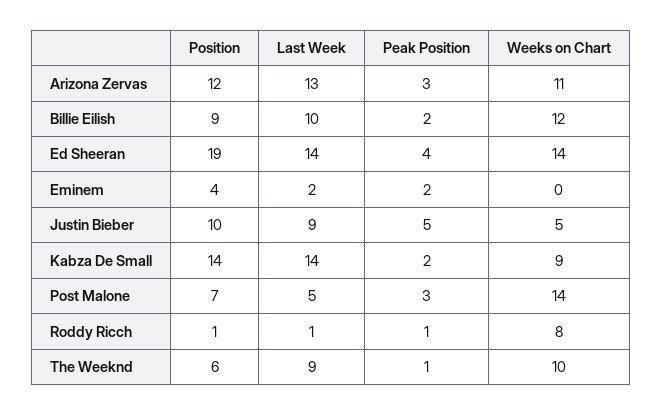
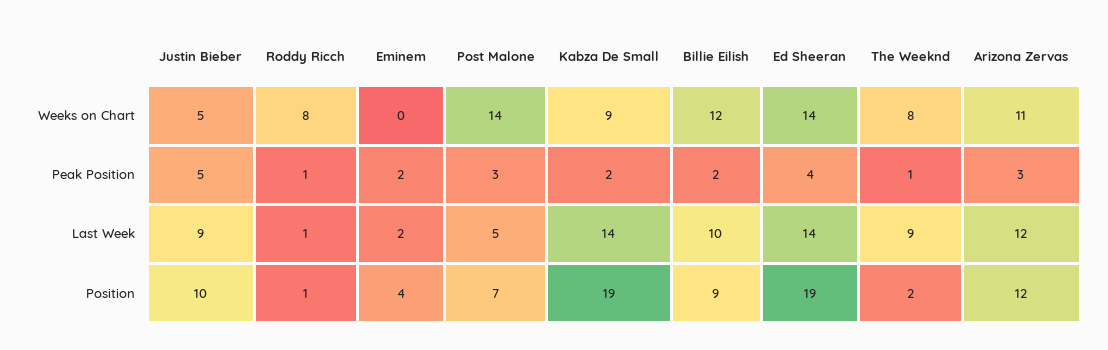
  {
    "Position": {
      "Arizona Zervas": 12,
      "Billie Eilish": 9,
      "Ed Sheeran": 19,
      "Eminem": 4,
      "Justin Bieber": 10,
-     "Kabza De Small": 14,
+     "Kabza De Small": 19,
      "Post Malone": 7,
      "Roddy Ricch": 1,
-     "The Weeknd": 6
+     "The Weeknd": 2
    },
    "Last Week": {
-     "Arizona Zervas": 13,
+     "Arizona Zervas": 12,
      "Billie Eilish": 10,
      "Ed Sheeran": 14,
      "Eminem": 2,
      "Justin Bieber": 9,
      "Kabza De Small": 14,
      "Post Malone": 5,
      "Roddy Ricch": 1,
      "The Weeknd": 9
    },
    "Peak Position": {
      "Arizona Zervas": 3,
      "Billie Eilish": 2,
      "Ed Sheeran": 4,
      "Eminem": 2,
      "Justin Bieber": 5,
      "Kabza De Small": 2,
      "Post Malone": 3,
      "Roddy Ricch": 1,
      "The Weeknd": 1
    },
    "Weeks on Chart": {
      "Arizona Zervas": 11,
      "Billie Eilish": 12,
      "Ed Sheeran": 14,
      "Eminem": 0,
      "Justin Bieber": 5,
      "Kabza De Small": 9,
      "Post Malone": 14,
      "Roddy Ricch": 8,
-     "The Weeknd": 10
+     "The Weeknd": 8
    }
  }

